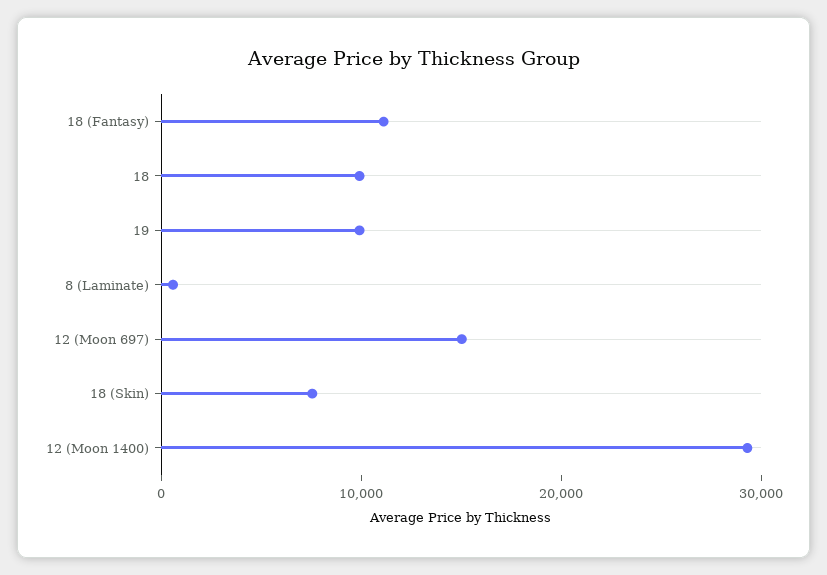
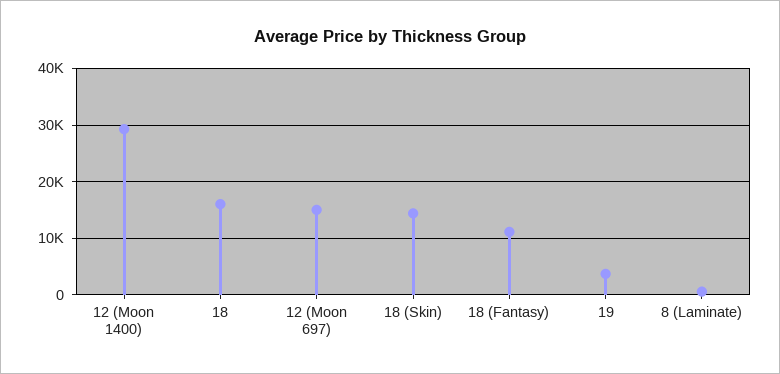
  {
    "18 (Fantasy)": 12000,
-   "18": 10000,
+   "18": 16000,
-   "19": 10000,
+   "19": 4000,
    "8 (Laminate)": 0,
    "12 (Moon 697)": 16000,
-   "18 (Skin)": 8000,
+   "18 (Skin)": 14000,
    "12 (Moon 1400)": 30000
  }

